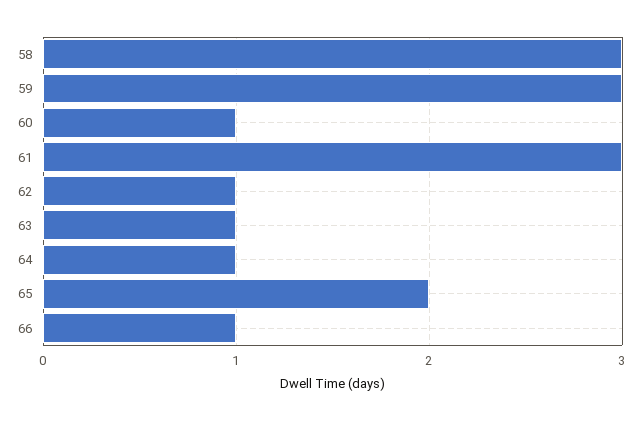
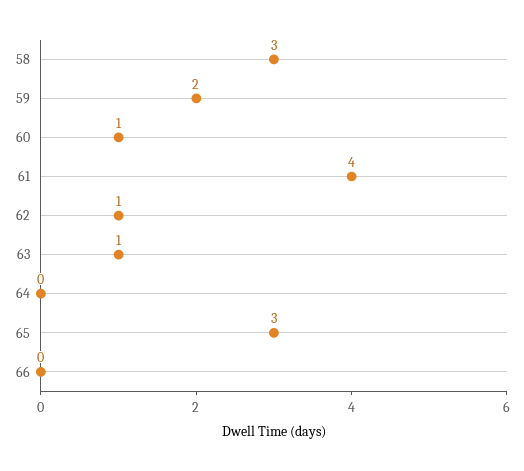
  {
    "58": 3,
-   "59": 3,
+   "59": 2,
    "60": 1,
-   "61": 3,
+   "61": 4,
    "62": 1,
    "63": 1,
-   "64": 1,
+   "64": 0,
-   "65": 2,
+   "65": 3,
-   "66": 1
+   "66": 0
  }

